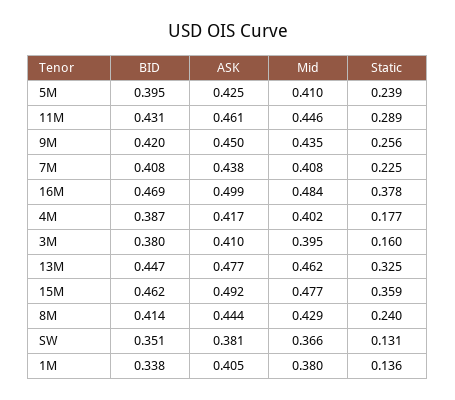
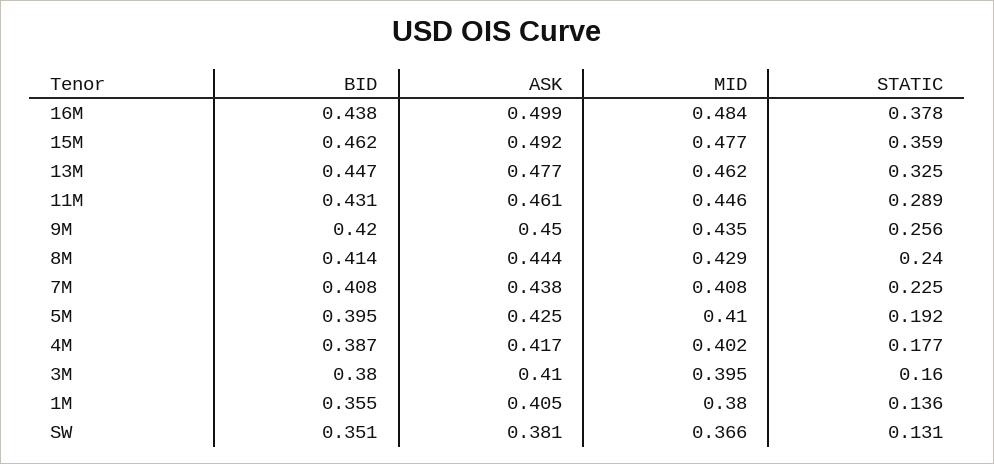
  {
    "BID": {
      "5M": 0.395,
      "11M": 0.431,
      "9M": 0.42,
      "7M": 0.408,
-     "16M": 0.469,
+     "16M": 0.438,
      "4M": 0.387,
      "3M": 0.38,
      "13M": 0.447,
      "15M": 0.462,
      "8M": 0.414,
      "SW": 0.351,
-     "1M": 0.338
+     "1M": 0.355
    },
    "ASK": {
      "5M": 0.425,
      "11M": 0.461,
      "9M": 0.45,
      "7M": 0.438,
      "16M": 0.499,
      "4M": 0.417,
      "3M": 0.41,
      "13M": 0.477,
      "15M": 0.492,
      "8M": 0.444,
      "SW": 0.381,
      "1M": 0.405
    },
    "Mid": {
      "5M": 0.41,
      "11M": 0.446,
      "9M": 0.435,
      "7M": 0.408,
      "16M": 0.484,
      "4M": 0.402,
      "3M": 0.395,
      "13M": 0.462,
      "15M": 0.477,
      "8M": 0.429,
      "SW": 0.366,
      "1M": 0.38
    },
    "Static": {
-     "5M": 0.239,
+     "5M": 0.192,
      "11M": 0.289,
      "9M": 0.256,
      "7M": 0.225,
      "16M": 0.378,
      "4M": 0.177,
      "3M": 0.16,
      "13M": 0.325,
      "15M": 0.359,
      "8M": 0.24,
      "SW": 0.131,
      "1M": 0.136
    }
  }

